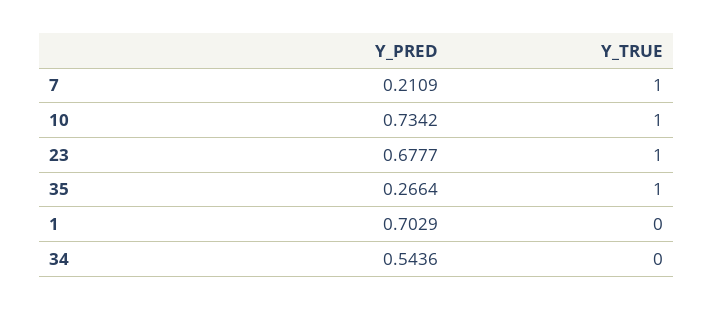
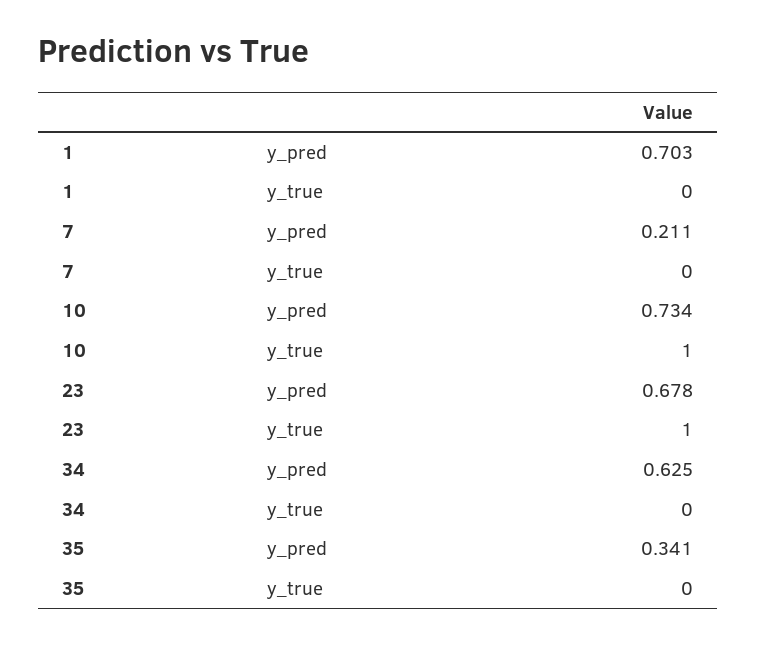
  {
    "Y_PRED": {
      "7": 0.2109,
      "10": 0.7342,
      "23": 0.6777,
-     "35": 0.2664,
+     "35": 0.341,
      "1": 0.7029,
-     "34": 0.5436
+     "34": 0.625
    },
    "Y_TRUE": {
-     "7": 1,
+     "7": 0,
      "10": 1,
      "23": 1,
-     "35": 1,
+     "35": 0,
      "1": 0,
      "34": 0
    }
  }

